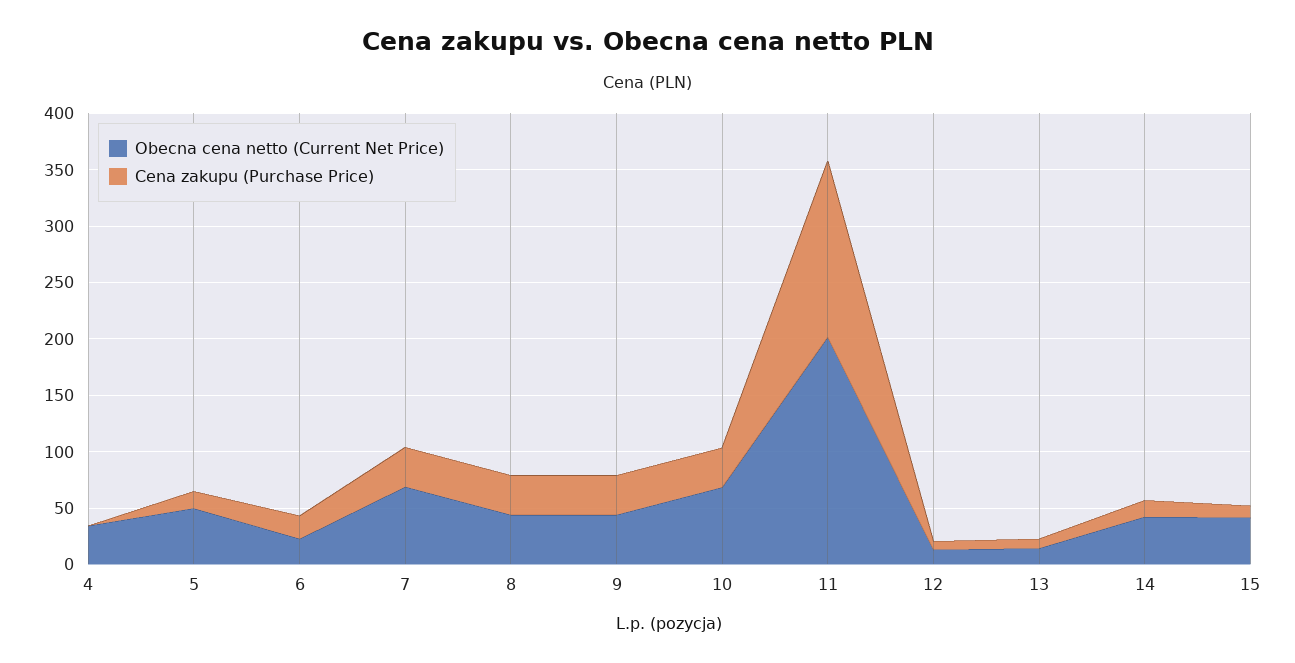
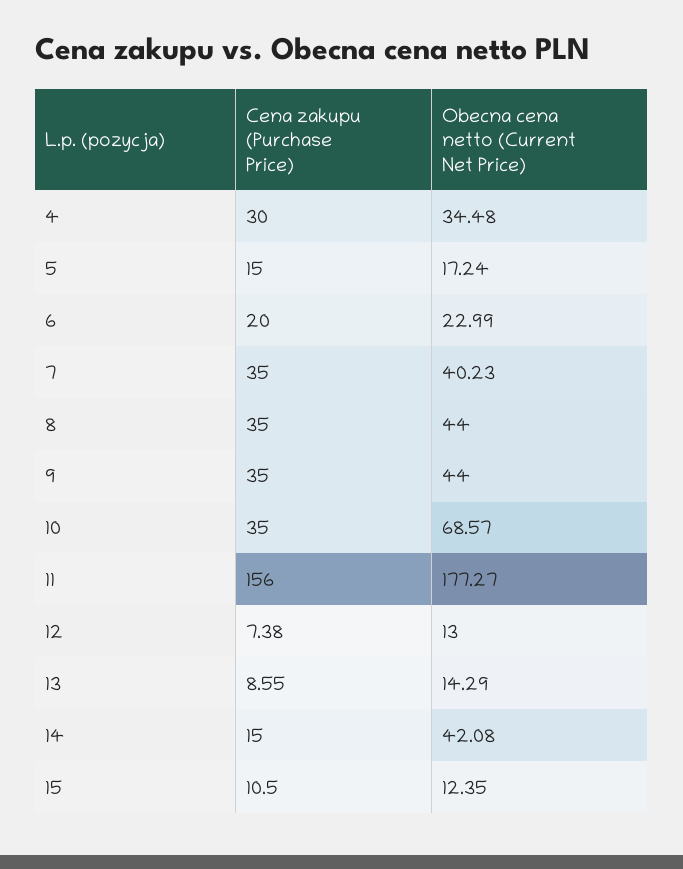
  {
    "Obecna cena netto (Current Net Price)": {
      "4": 34.48,
-     "5": 50,
+     "5": 17.24,
      "6": 22.99,
-     "7": 70,
+     "7": 40.23,
      "8": 44,
      "9": 44,
      "10": 68.57,
-     "11": 200,
+     "11": 177.27,
      "12": 13,
      "13": 14.29,
      "14": 42.08,
-     "15": 40
+     "15": 12.35
    },
    "Cena zakupu (Purchase Price)": {
-     "4": 0,
+     "4": 30,
      "5": 15,
      "6": 20,
      "7": 35,
      "8": 35,
      "9": 35,
      "10": 35,
      "11": 156,
      "12": 7.38,
      "13": 8.55,
      "14": 15,
      "15": 10.5
    }
  }

